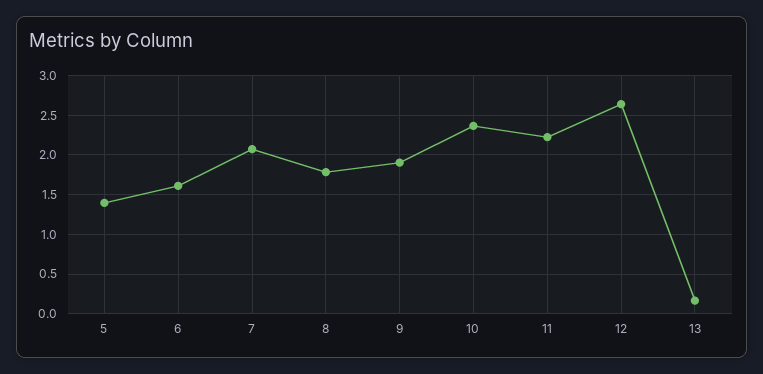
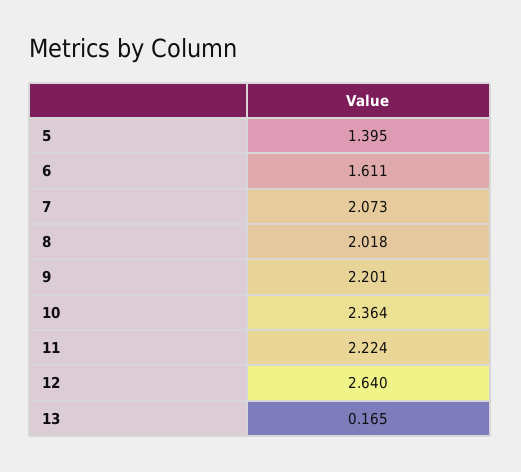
  {
    "5": 1.395,
    "6": 1.611,
    "7": 2.073,
-   "8": 1.8,
+   "8": 2.018,
-   "9": 1.9,
+   "9": 2.201,
    "10": 2.364,
    "11": 2.224,
    "12": 2.64,
    "13": 0.165
  }

